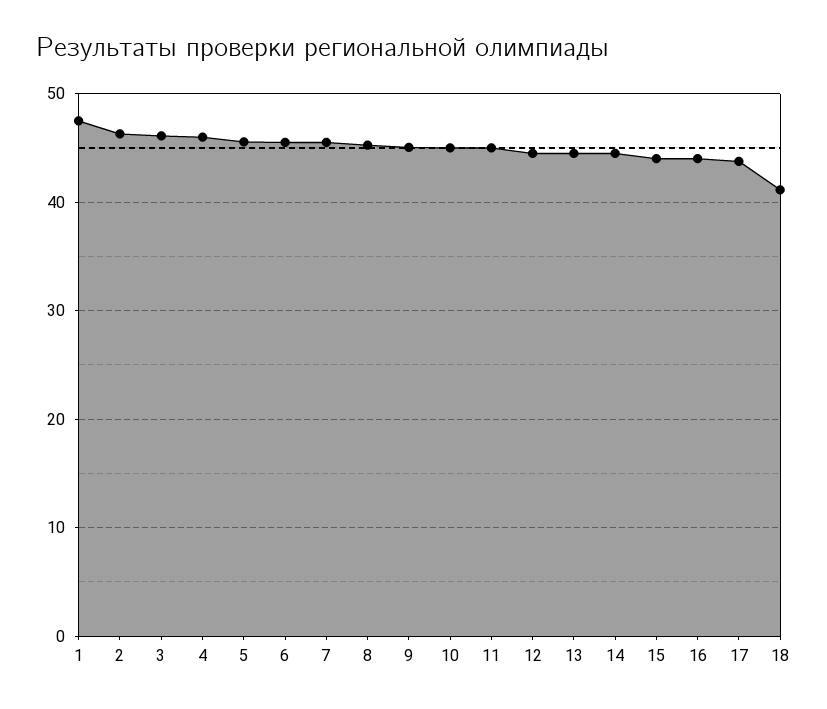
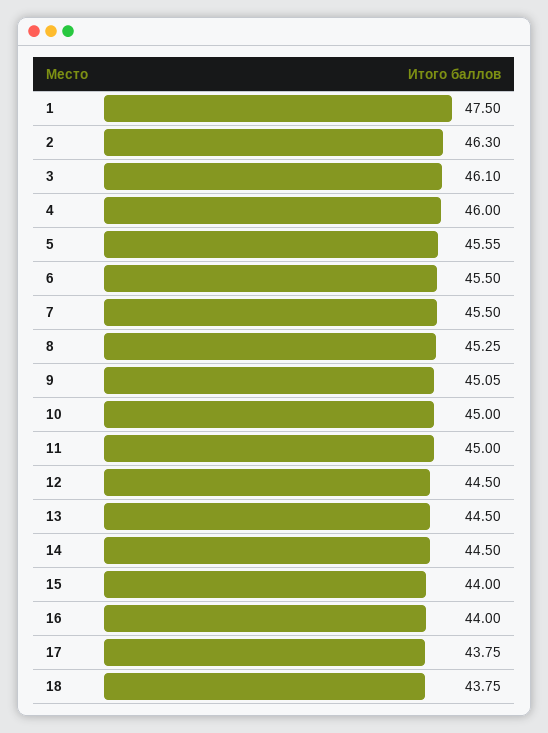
  {
    "1": 47.5,
    "2": 46.3,
    "3": 46.1,
    "4": 46,
    "5": 45.55,
    "6": 45.5,
    "7": 45.5,
    "8": 45.25,
    "9": 45.05,
    "10": 45,
    "11": 45,
    "12": 44.5,
    "13": 44.5,
    "14": 44.5,
    "15": 44,
    "16": 44,
    "17": 43.75,
-   "18": 41
+   "18": 43.75
  }

